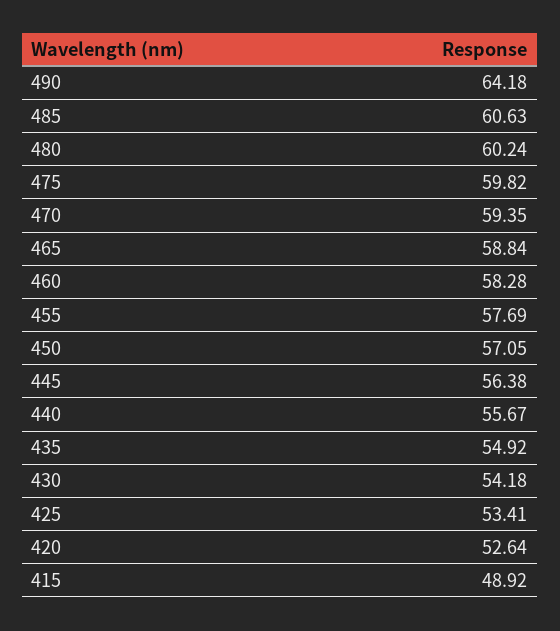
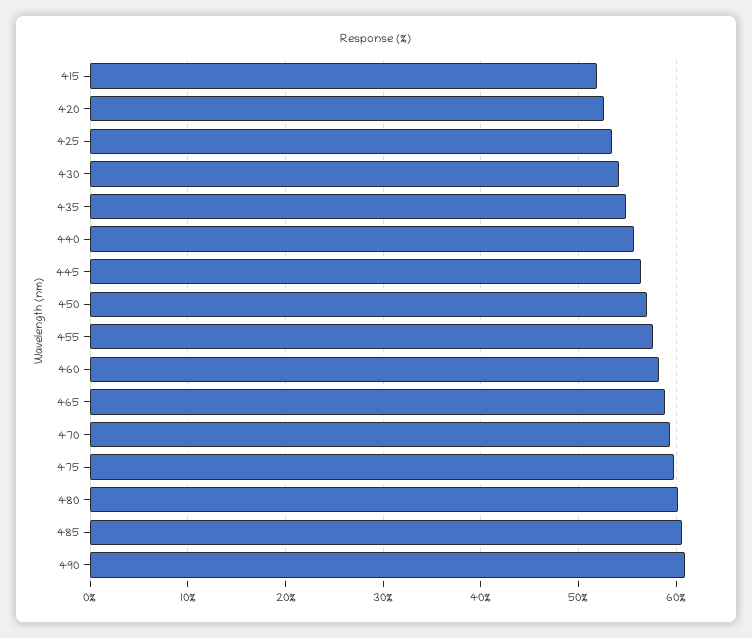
  {
-   "490": 64.18,
+   "490": 61,
    "485": 60.63,
    "480": 60.24,
    "475": 59.82,
    "470": 59.35,
    "465": 58.84,
    "460": 58.28,
    "455": 57.69,
    "450": 57.05,
    "445": 56.38,
    "440": 55.67,
    "435": 54.92,
    "430": 54.18,
    "425": 53.41,
    "420": 52.64,
-   "415": 48.92
+   "415": 52
  }

